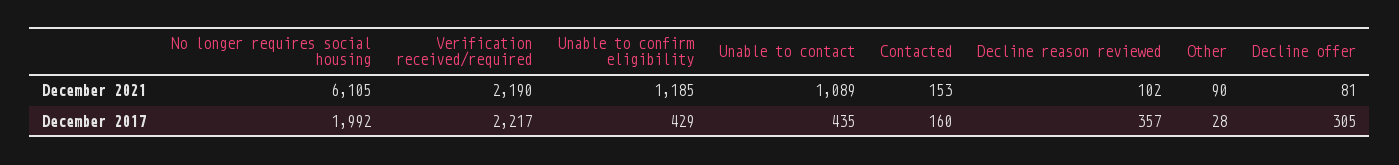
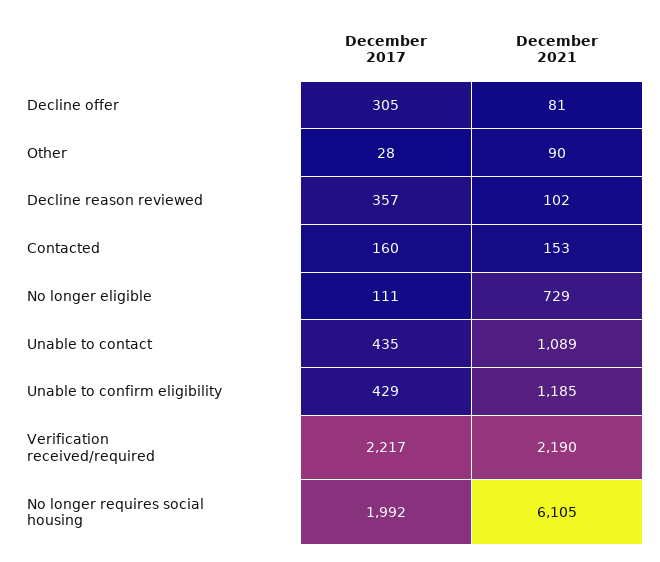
  {
    "No longer requires social housing": {
      "December 2021": 6105,
      "December 2017": 1992
    },
    "Verification received/required": {
      "December 2021": 2190,
      "December 2017": 2217
    },
    "Unable to confirm eligibility": {
      "December 2021": 1185,
      "December 2017": 429
    },
    "Unable to contact": {
      "December 2021": 1089,
      "December 2017": 435
    },
    "Contacted": {
      "December 2021": 153,
      "December 2017": 160
    },
    "Decline reason reviewed": {
      "December 2021": 102,
      "December 2017": 357
    },
    "Other": {
      "December 2021": 90,
      "December 2017": 28
    },
    "Decline offer": {
      "December 2021": 81,
      "December 2017": 305
-   }
+   },
+   "No longer eligible": {
+     "December 2017": 111,
+     "December 2021": 729
+   }
  }

